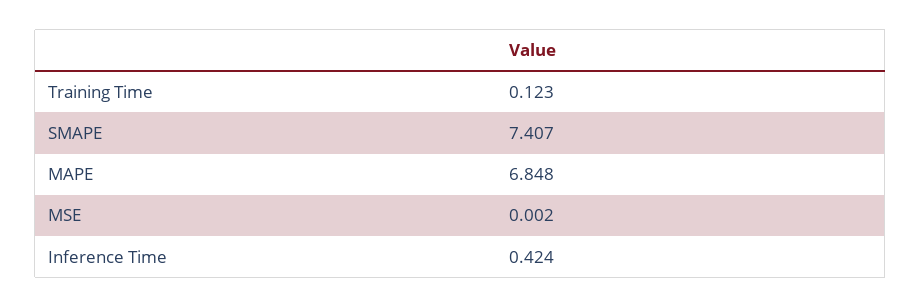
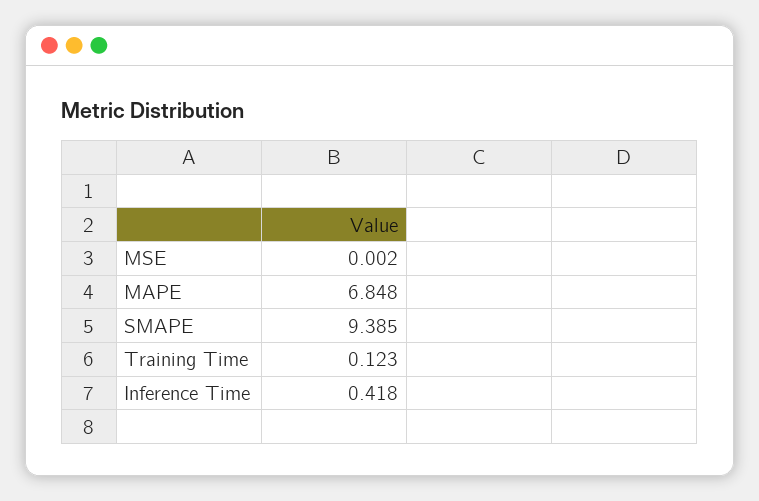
  {
    "Training Time": 0.123,
-   "SMAPE": 7.407,
+   "SMAPE": 9.385,
    "MAPE": 6.848,
    "MSE": 0.002,
-   "Inference Time": 0.424
+   "Inference Time": 0.418
  }

